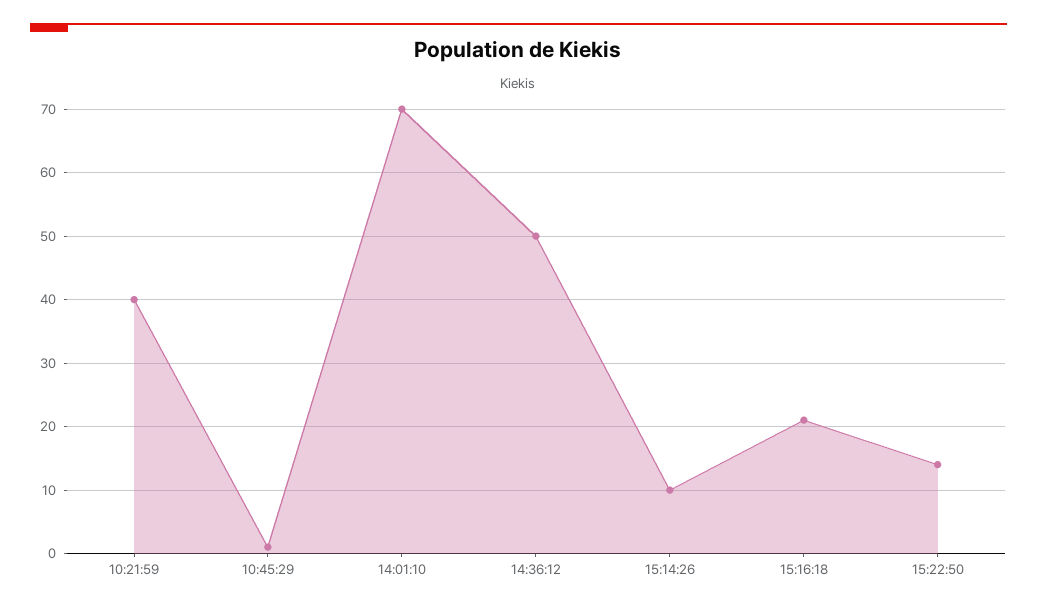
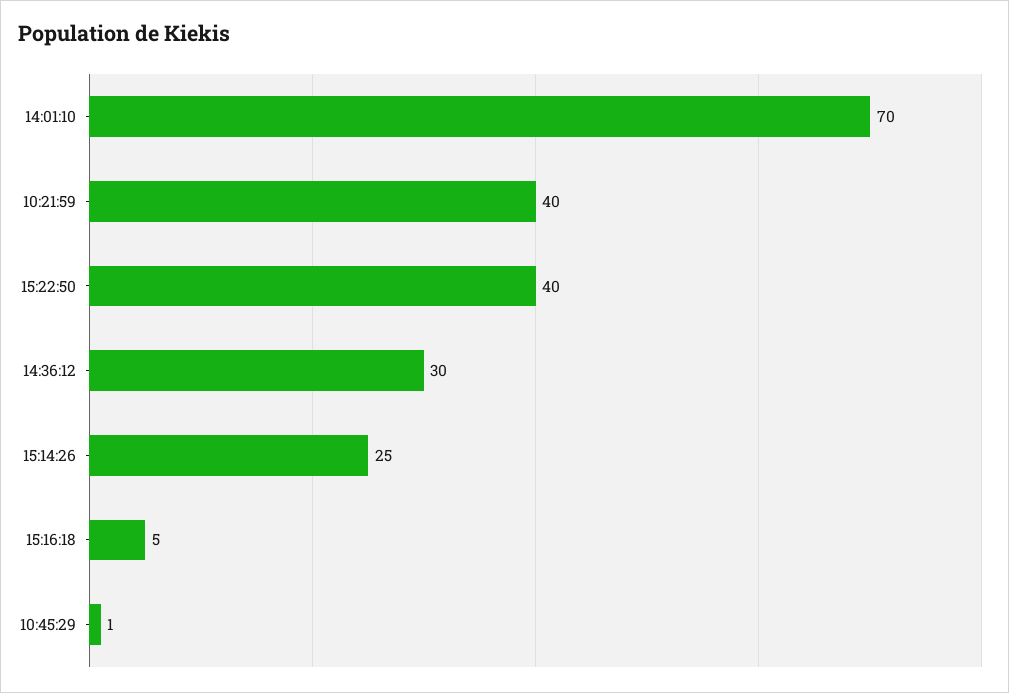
  {
    "10:21:59": 40,
    "10:45:29": 1,
    "14:01:10": 70,
-   "14:36:12": 50,
+   "14:36:12": 30,
-   "15:14:26": 10,
+   "15:14:26": 25,
-   "15:16:18": 21,
+   "15:16:18": 5,
-   "15:22:50": 14
+   "15:22:50": 40
  }

